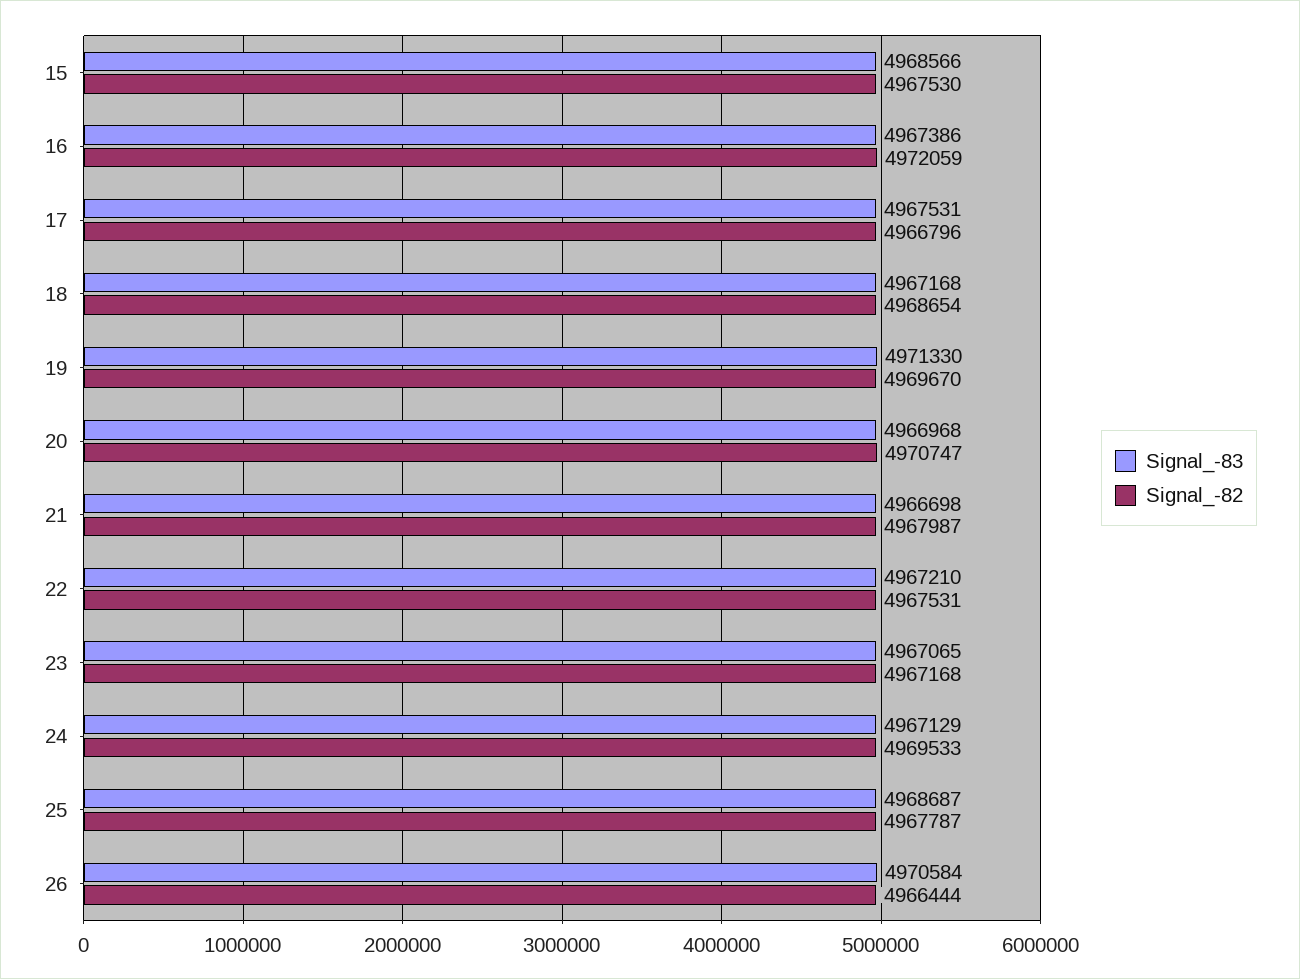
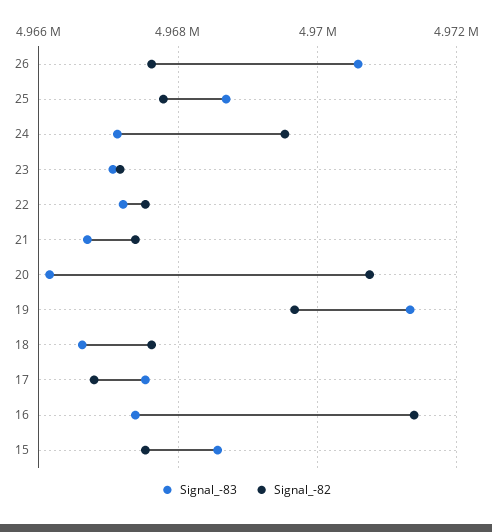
  {
    "Signal_-83": {
      "15": 4968566,
      "16": 4967386,
      "17": 4967531,
-     "18": 4967168,
+     "18": 4966600,
      "19": 4971330,
-     "20": 4966968,
+     "20": 4966200,
      "21": 4966698,
      "22": 4967210,
      "23": 4967065,
      "24": 4967129,
      "25": 4968687,
      "26": 4970584
    },
    "Signal_-82": {
      "15": 4967530,
-     "16": 4972059,
+     "16": 4971400,
      "17": 4966796,
-     "18": 4968654,
+     "18": 4967600,
      "19": 4969670,
      "20": 4970747,
-     "21": 4967987,
+     "21": 4967400,
      "22": 4967531,
      "23": 4967168,
      "24": 4969533,
      "25": 4967787,
-     "26": 4966444
+     "26": 4967600
    }
  }

